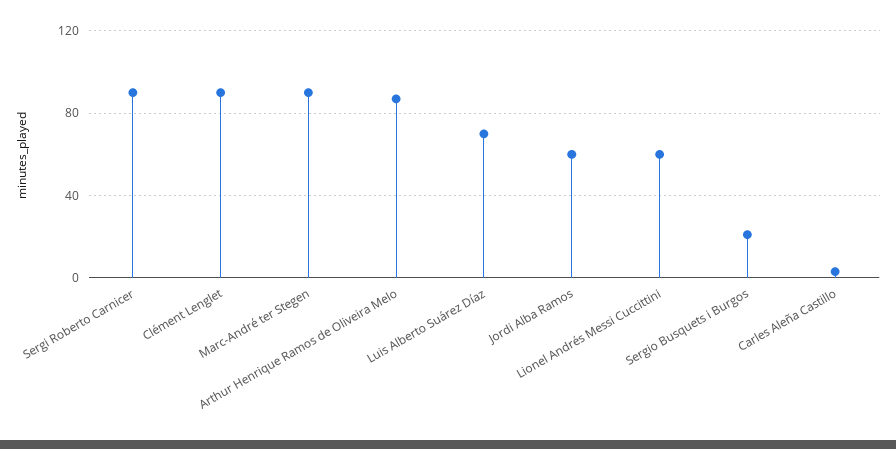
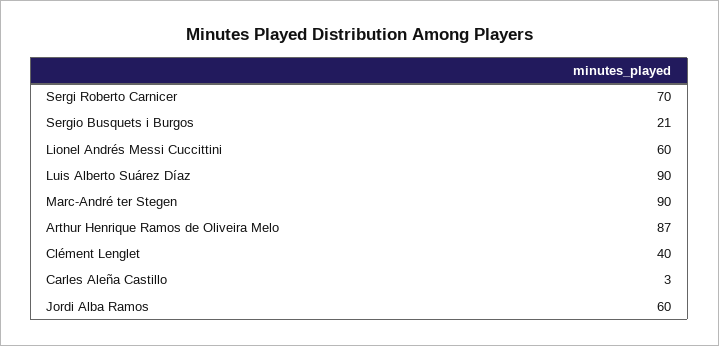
  {
-   "Sergi Roberto Carnicer": 90,
+   "Sergi Roberto Carnicer": 70,
-   "Clément Lenglet": 90,
+   "Clément Lenglet": 40,
    "Marc-André ter Stegen": 90,
    "Arthur Henrique Ramos de Oliveira Melo": 87,
-   "Luis Alberto Suárez Díaz": 70,
+   "Luis Alberto Suárez Díaz": 90,
    "Jordi Alba Ramos": 60,
    "Lionel Andrés Messi Cuccittini": 60,
    "Sergio Busquets i Burgos": 21,
    "Carles Aleña Castillo": 3
  }

